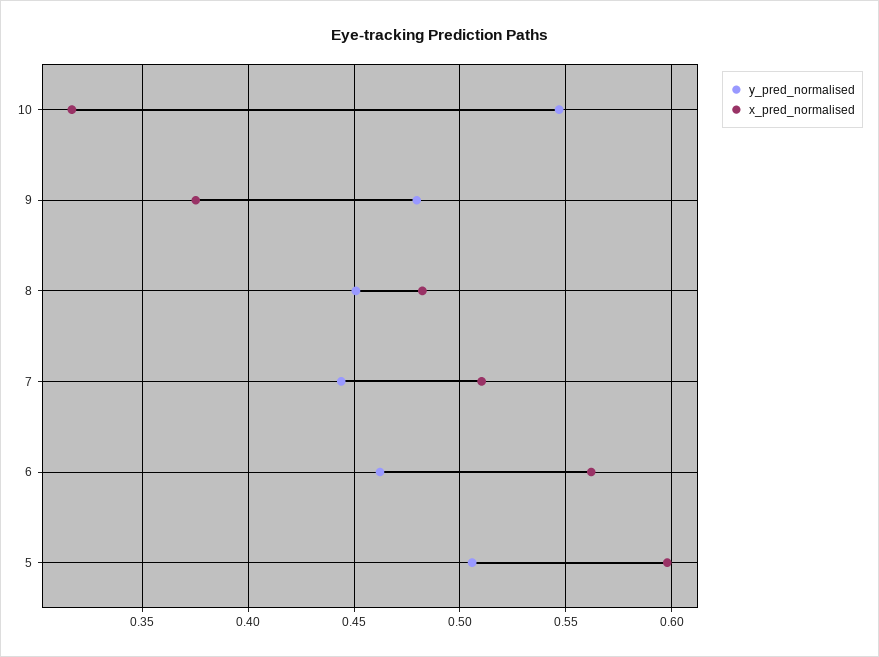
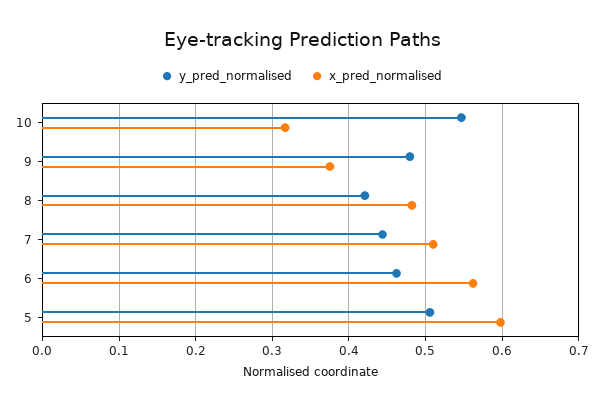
  {
    "y_pred_normalised": {
      "10": 0.545,
      "9": 0.48,
-     "8": 0.45,
+     "8": 0.42,
      "7": 0.445,
      "6": 0.46,
      "5": 0.505
    },
    "x_pred_normalised": {
      "10": 0.315,
      "9": 0.375,
      "8": 0.48,
      "7": 0.51,
      "6": 0.56,
      "5": 0.6
    }
  }

